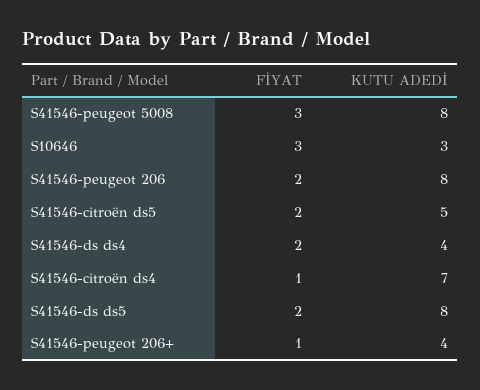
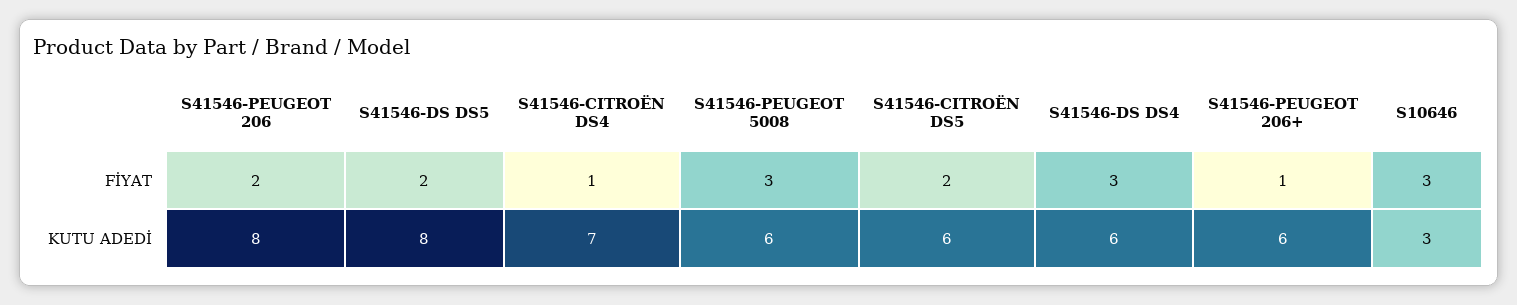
  {
    "FİYAT": {
      "S41546-peugeot 5008": 3,
      "S10646": 3,
      "S41546-peugeot 206": 2,
      "S41546-citroën ds5": 2,
-     "S41546-ds ds4": 2,
+     "S41546-ds ds4": 3,
      "S41546-citroën ds4": 1,
      "S41546-ds ds5": 2,
      "S41546-peugeot 206+": 1
    },
    "KUTU ADEDİ": {
-     "S41546-peugeot 5008": 8,
+     "S41546-peugeot 5008": 6,
      "S10646": 3,
      "S41546-peugeot 206": 8,
-     "S41546-citroën ds5": 5,
+     "S41546-citroën ds5": 6,
-     "S41546-ds ds4": 4,
+     "S41546-ds ds4": 6,
      "S41546-citroën ds4": 7,
      "S41546-ds ds5": 8,
-     "S41546-peugeot 206+": 4
+     "S41546-peugeot 206+": 6
    }
  }

